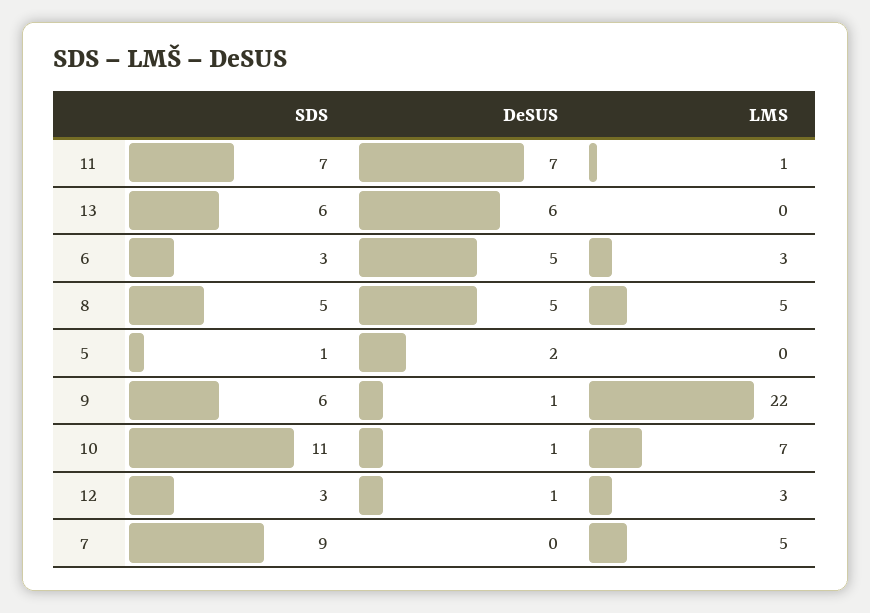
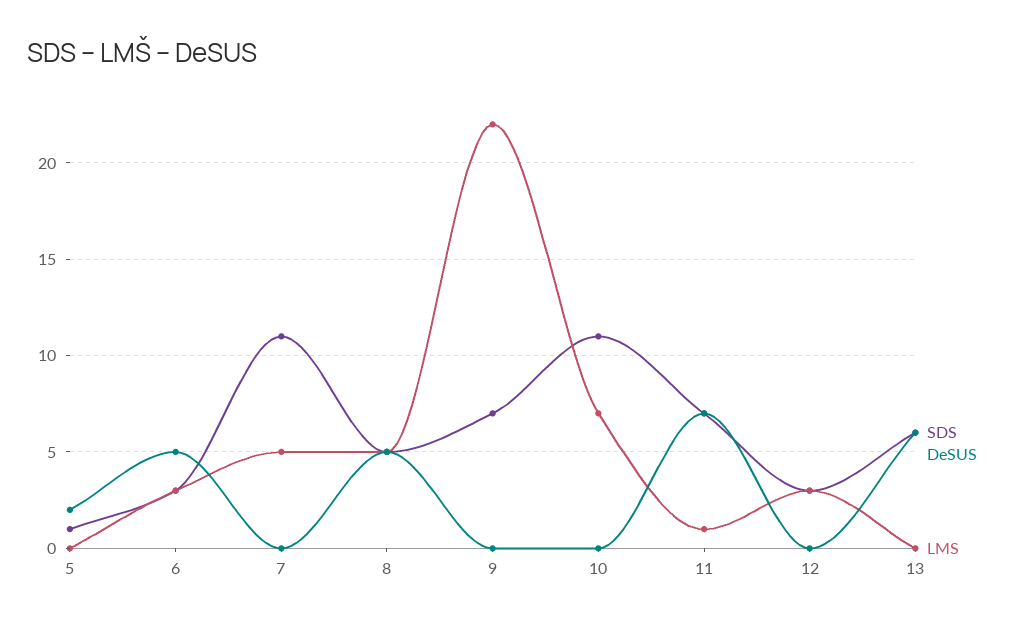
  {
    "SDS": {
      "11": 7,
      "13": 6,
      "6": 3,
      "8": 5,
      "5": 1,
-     "9": 6,
+     "9": 7,
      "10": 11,
      "12": 3,
-     "7": 9
+     "7": 11
    },
    "DeSUS": {
      "11": 7,
      "13": 6,
      "6": 5,
      "8": 5,
      "5": 2,
-     "9": 1,
+     "9": 0,
-     "10": 1,
+     "10": 0,
-     "12": 1,
+     "12": 0,
      "7": 0
    },
    "LMS": {
      "11": 1,
      "13": 0,
      "6": 3,
      "8": 5,
      "5": 0,
      "9": 22,
      "10": 7,
      "12": 3,
      "7": 5
    }
  }

